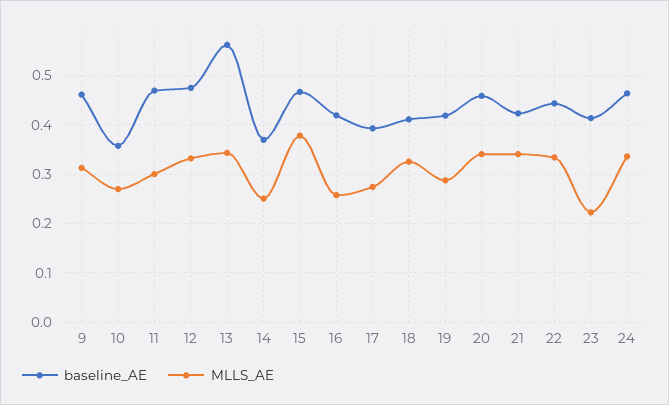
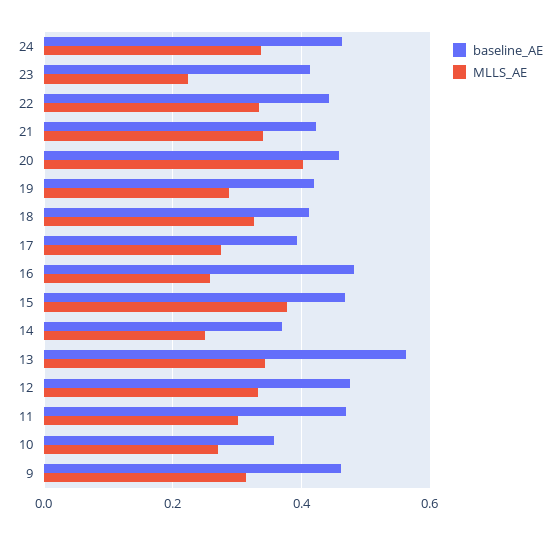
  {
    "baseline_AE": {
      "9": 0.46,
      "10": 0.36,
      "11": 0.46,
      "12": 0.48,
      "13": 0.56,
      "14": 0.36,
      "15": 0.46,
-     "16": 0.42,
+     "16": 0.48,
      "17": 0.4,
      "18": 0.42,
      "19": 0.42,
      "20": 0.46,
      "21": 0.42,
      "22": 0.44,
      "23": 0.42,
      "24": 0.46
    },
    "MLLS_AE": {
      "9": 0.32,
      "10": 0.28,
      "11": 0.3,
      "12": 0.34,
      "13": 0.34,
      "14": 0.26,
      "15": 0.38,
      "16": 0.26,
      "17": 0.28,
      "18": 0.32,
      "19": 0.28,
-     "20": 0.34,
+     "20": 0.4,
      "21": 0.34,
      "22": 0.34,
      "23": 0.22,
      "24": 0.34
    }
  }

